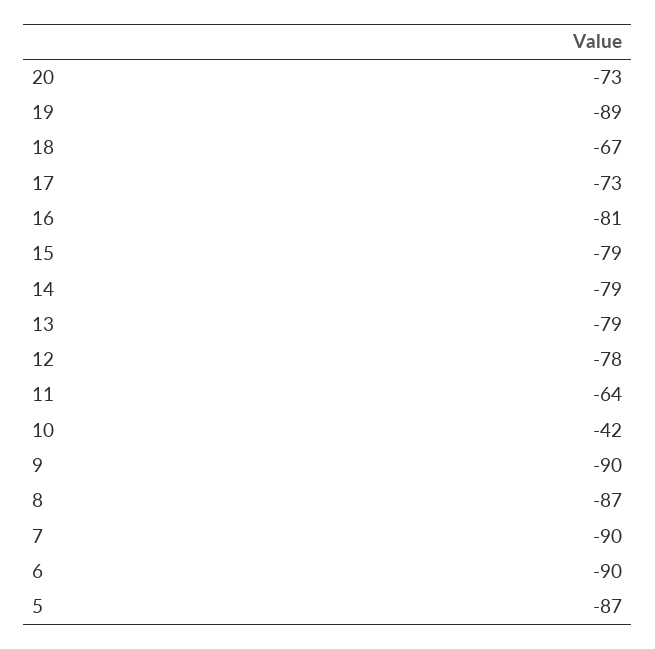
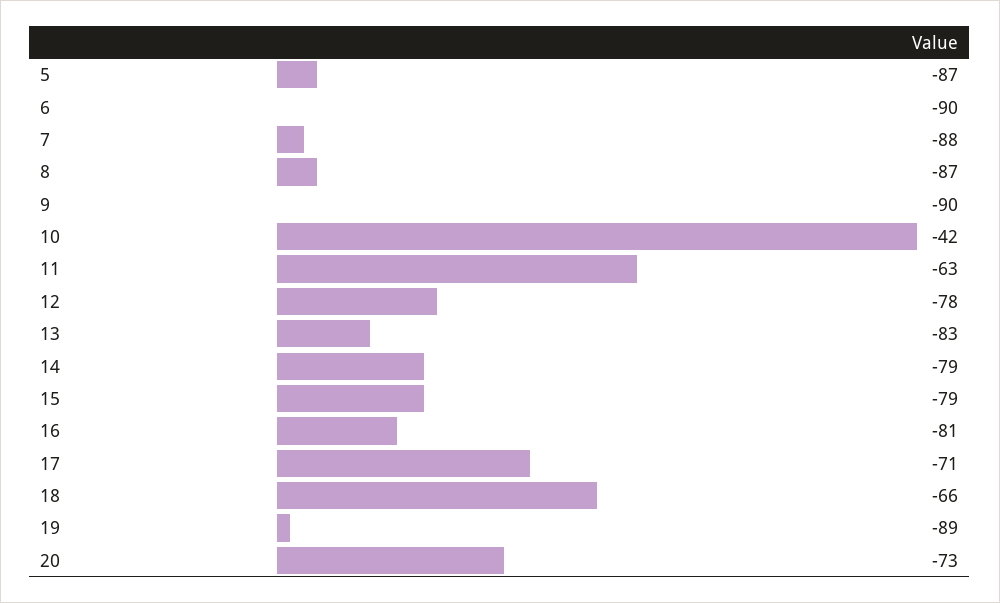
  {
    "20": -73,
    "19": -89,
-   "18": -67,
+   "18": -66,
-   "17": -73,
+   "17": -71,
    "16": -81,
    "15": -79,
    "14": -79,
-   "13": -79,
+   "13": -83,
    "12": -78,
-   "11": -64,
+   "11": -63,
    "10": -42,
    "9": -90,
    "8": -87,
-   "7": -90,
+   "7": -88,
    "6": -90,
    "5": -87
  }

